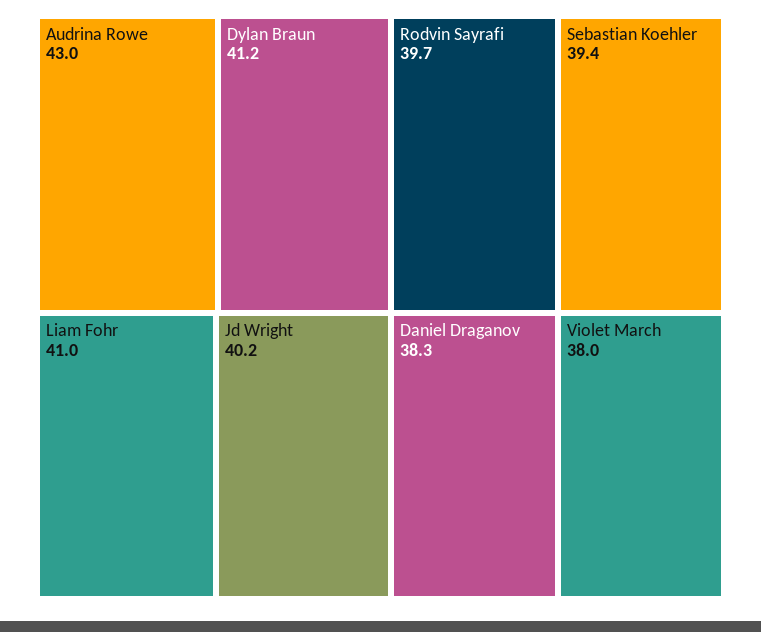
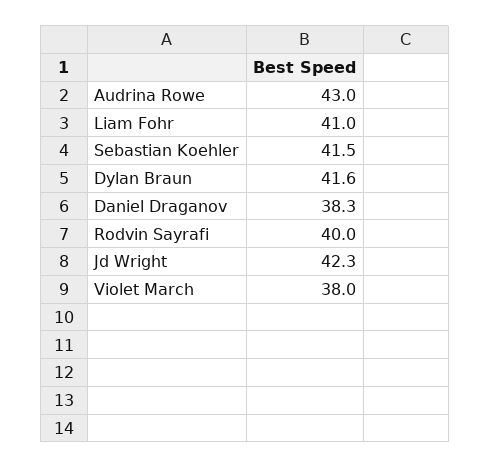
  {
    "Audrina Rowe": 43,
-   "Dylan Braun": 41.2,
+   "Dylan Braun": 41.6,
    "Liam Fohr": 41,
-   "Jd Wright": 40.2,
+   "Jd Wright": 42.3,
-   "Rodvin Sayrafi": 39.7,
+   "Rodvin Sayrafi": 40,
-   "Sebastian Koehler": 39.4,
+   "Sebastian Koehler": 41.5,
    "Daniel Draganov": 38.3,
    "Violet March": 38
  }

